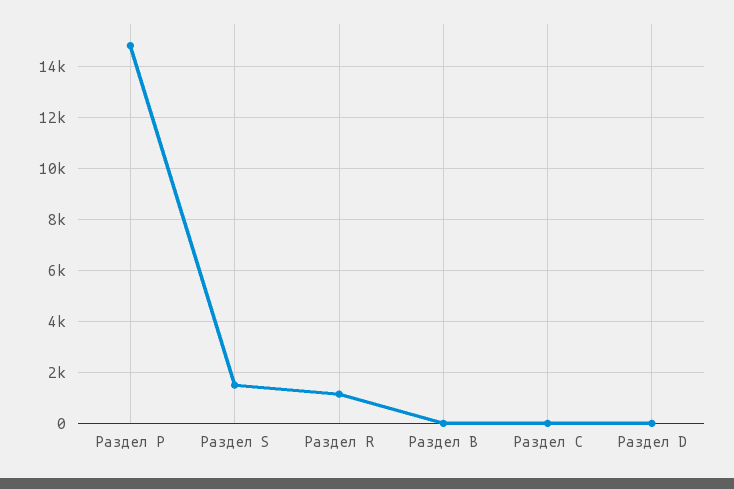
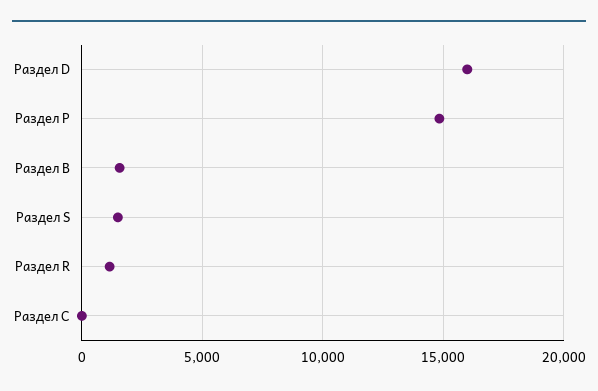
  {
    "Раздел P": 14750,
    "Раздел S": 1500,
    "Раздел R": 1250,
-   "Раздел B": 0,
+   "Раздел B": 1500,
    "Раздел C": 0,
-   "Раздел D": 0
+   "Раздел D": 16000
  }

